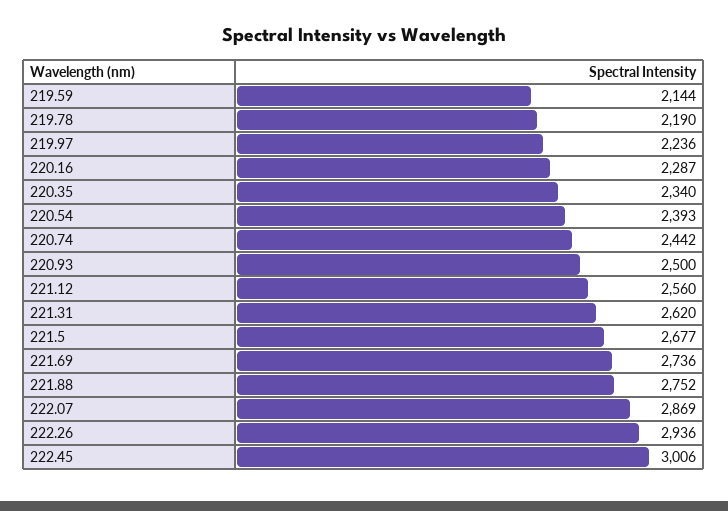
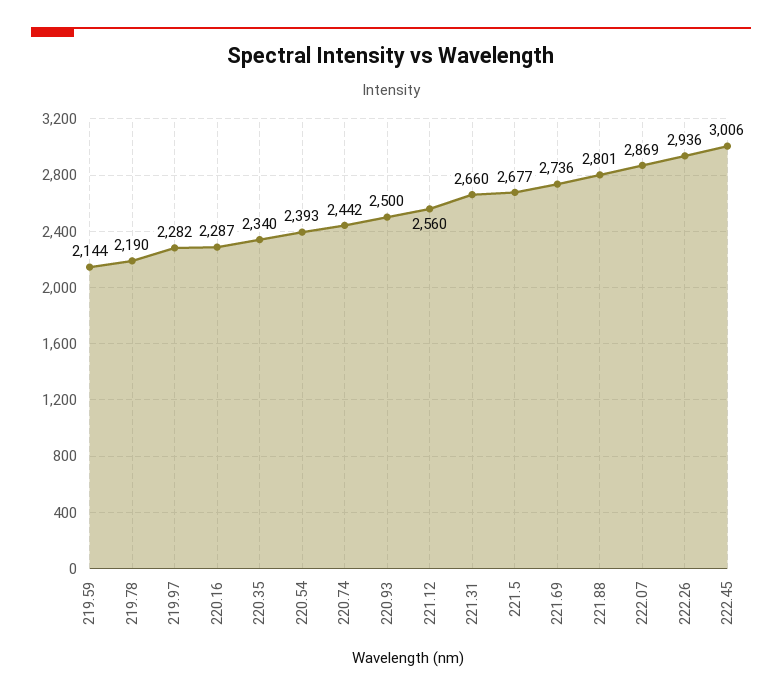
  {
    "219.59": 2144,
    "219.78": 2190,
-   "219.97": 2236,
+   "219.97": 2282,
    "220.16": 2287,
    "220.35": 2340,
    "220.54": 2393,
    "220.74": 2442,
    "220.93": 2500,
    "221.12": 2560,
-   "221.31": 2620,
+   "221.31": 2660,
    "221.5": 2677,
    "221.69": 2736,
-   "221.88": 2752,
+   "221.88": 2801,
    "222.07": 2869,
    "222.26": 2936,
    "222.45": 3006
  }

